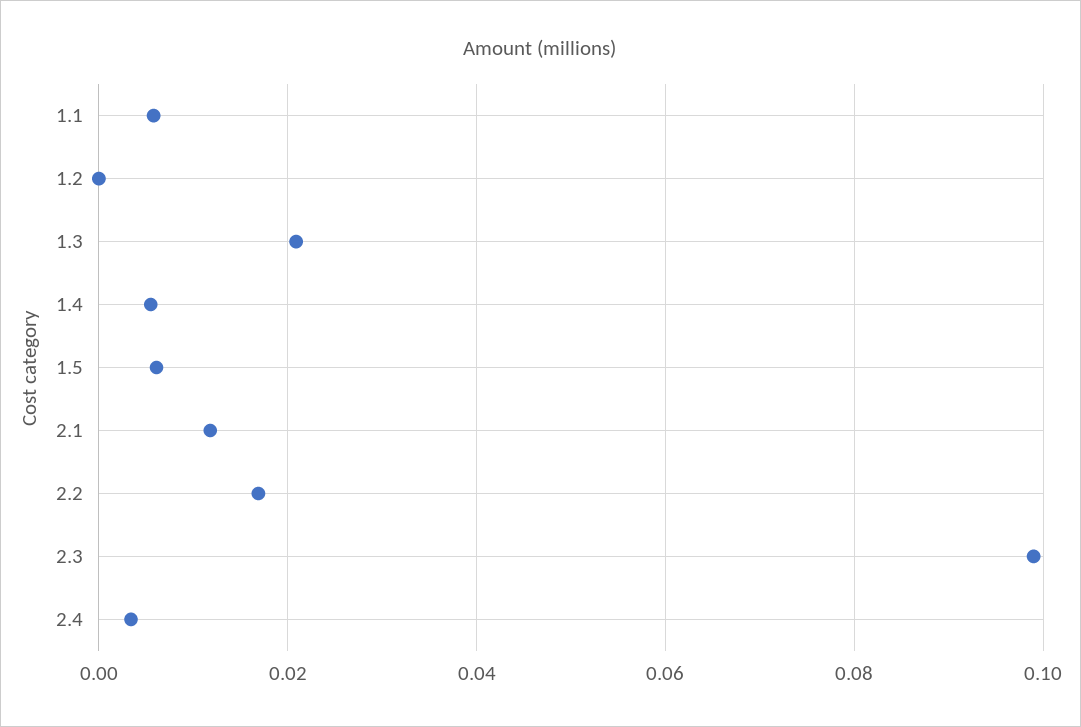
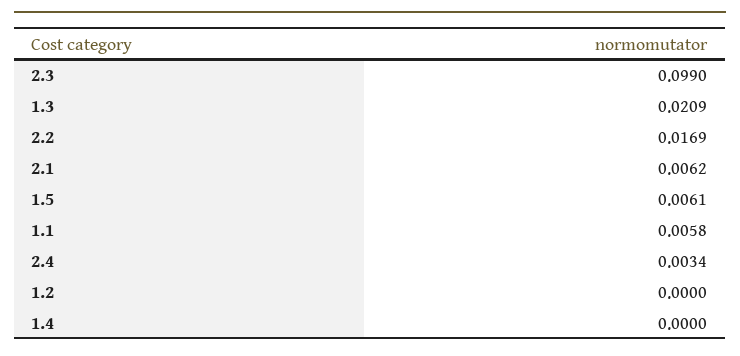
  {
    "1.1": 0.0058,
    "1.2": 0,
    "1.3": 0.0209,
-   "1.4": 0.006,
+   "1.4": 0,
    "1.5": 0.0061,
-   "2.1": 0.012,
+   "2.1": 0.0062,
    "2.2": 0.0169,
    "2.3": 0.099,
    "2.4": 0.0034
  }

